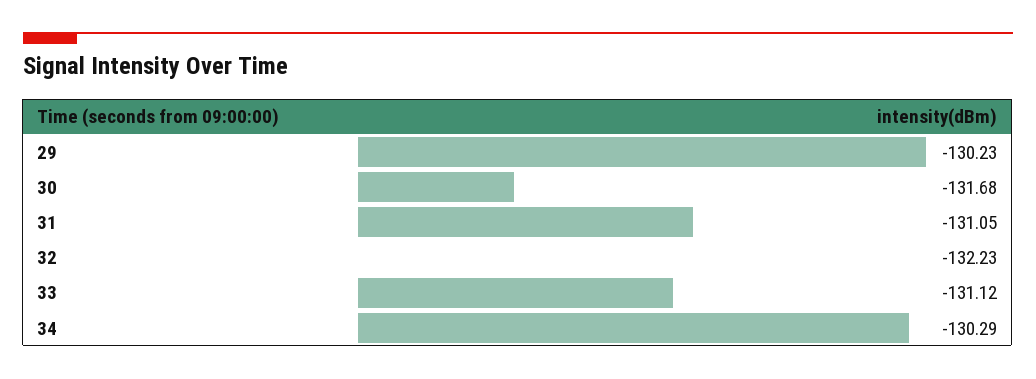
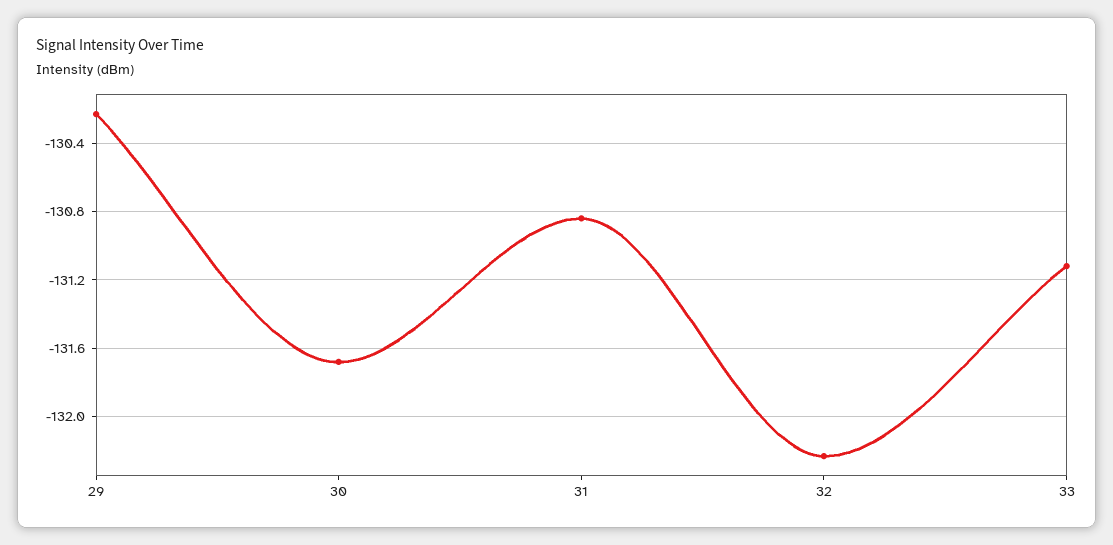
  {
    "29": -130.23,
    "30": -131.68,
-   "31": -131.05,
+   "31": -130.85,
    "32": -132.23,
-   "33": -131.12,
+   "33": -131.12
-   "34": -130.29
  }

